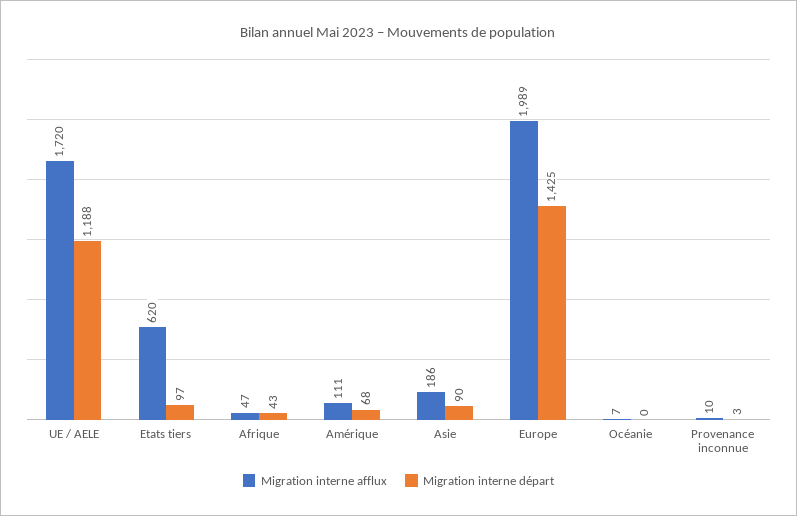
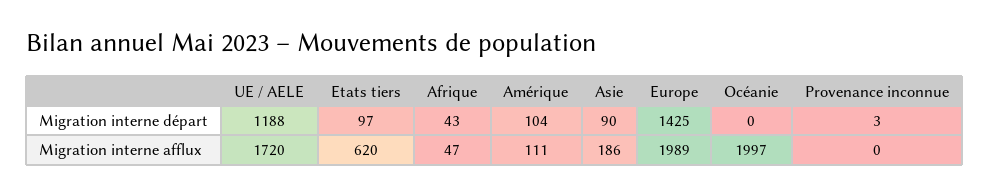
  {
    "Migration interne afflux": {
      "UE / AELE": 1720,
      "Etats tiers": 620,
      "Afrique": 47,
      "Amérique": 111,
      "Asie": 186,
      "Europe": 1989,
-     "Océanie": 7,
+     "Océanie": 1997,
-     "Provenance inconnue": 10
+     "Provenance inconnue": 0
    },
    "Migration interne départ": {
      "UE / AELE": 1188,
      "Etats tiers": 97,
      "Afrique": 43,
-     "Amérique": 68,
+     "Amérique": 104,
      "Asie": 90,
      "Europe": 1425,
      "Océanie": 0,
      "Provenance inconnue": 3
    }
  }

